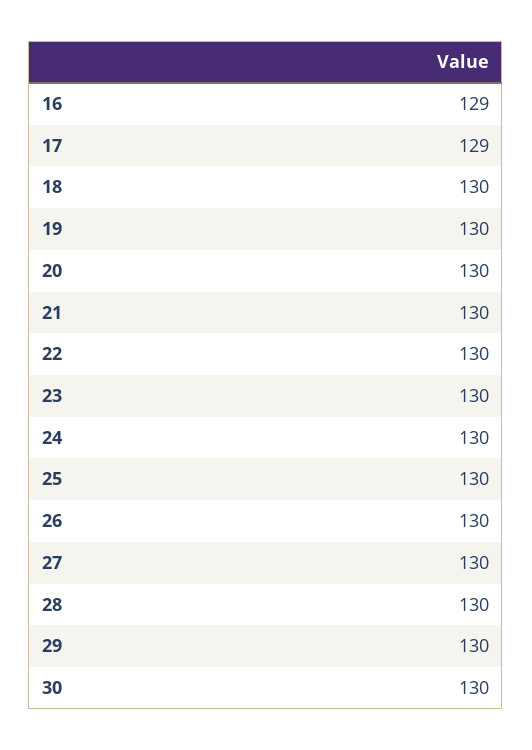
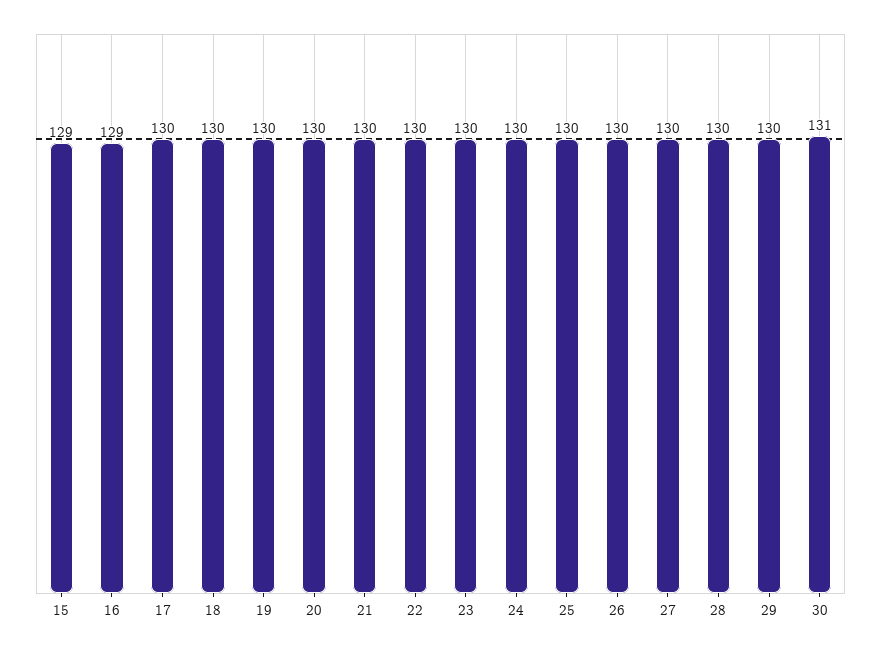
  {
    "16": 129,
-   "17": 129,
+   "17": 130,
    "18": 130,
    "19": 130,
    "20": 130,
    "21": 130,
    "22": 130,
    "23": 130,
    "24": 130,
    "25": 130,
    "26": 130,
    "27": 130,
    "28": 130,
    "29": 130,
-   "30": 130
+   "30": 131,
+   "15": 129
  }

